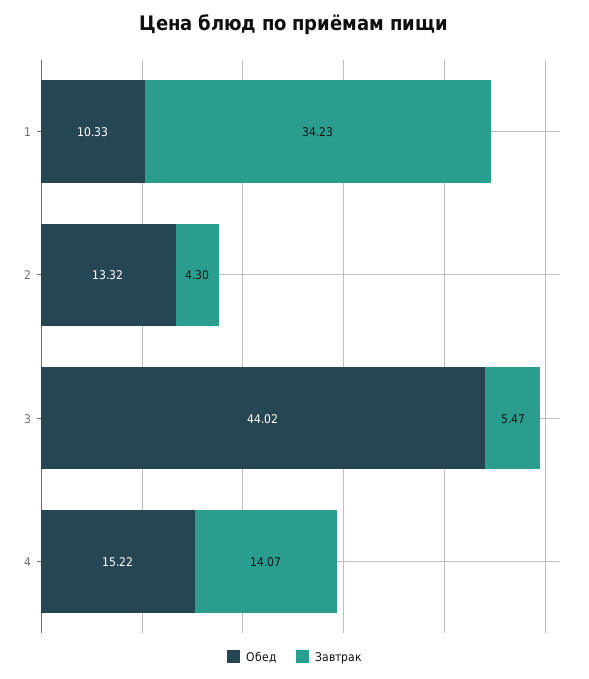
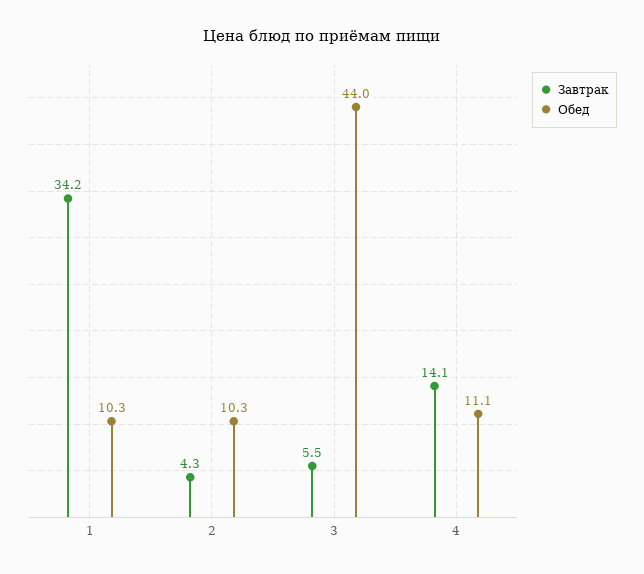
  {
    "Обед": {
      "1": 10.33,
-     "2": 13.32,
+     "2": 10.3,
      "3": 44.02,
-     "4": 15.22
+     "4": 11.1
    },
    "Завтрак": {
      "1": 34.23,
      "2": 4.3,
      "3": 5.47,
      "4": 14.07
    }
  }

